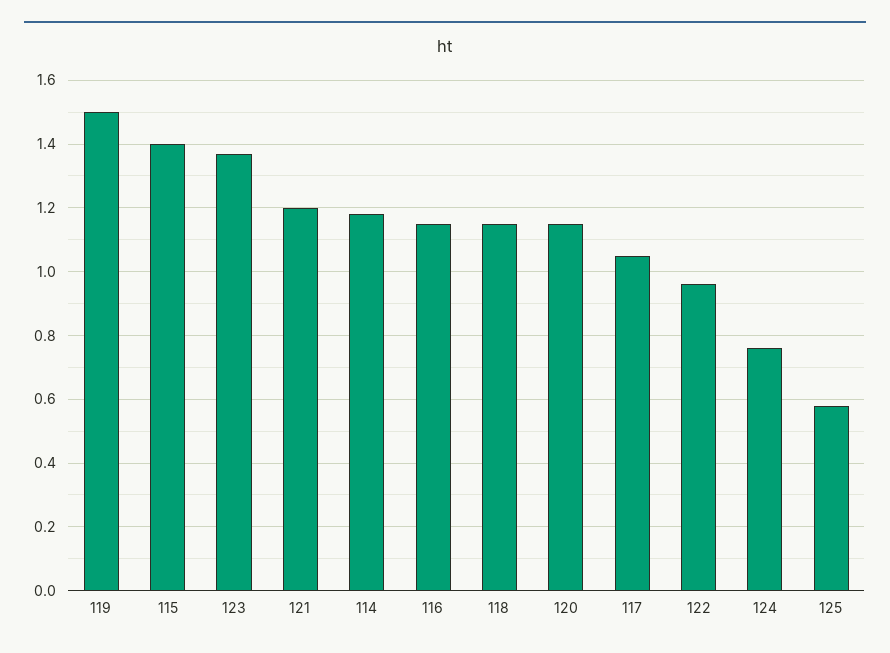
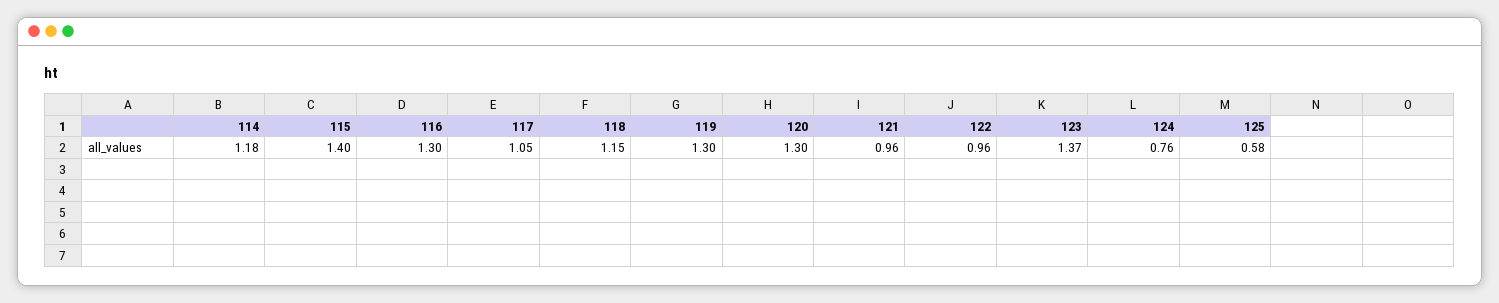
  {
-   "119": 1.5,
+   "119": 1.3,
    "115": 1.4,
    "123": 1.37,
-   "121": 1.2,
+   "121": 0.96,
    "114": 1.18,
-   "116": 1.15,
+   "116": 1.3,
    "118": 1.15,
-   "120": 1.15,
+   "120": 1.3,
    "117": 1.05,
    "122": 0.96,
    "124": 0.76,
    "125": 0.58
  }

